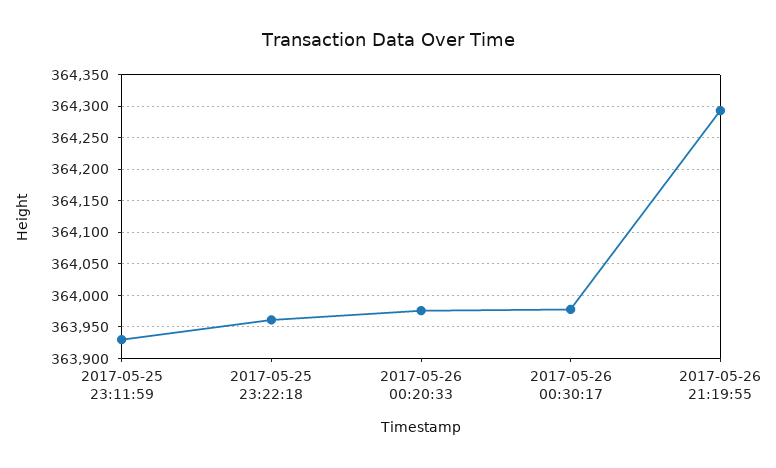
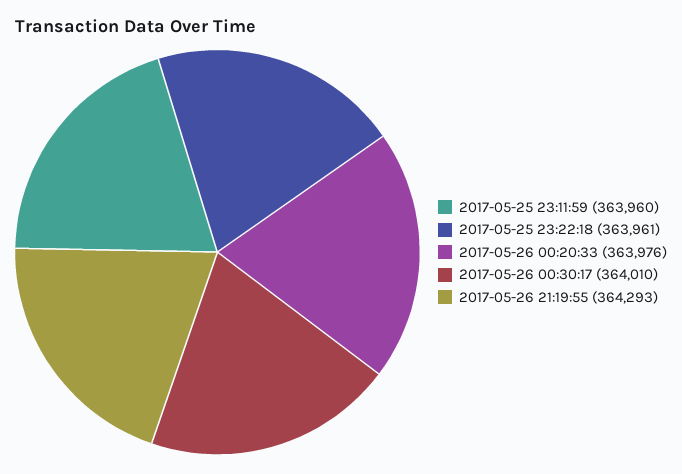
  {
-   "2017-05-25 23:11:59": 363930,
+   "2017-05-25 23:11:59": 363960,
    "2017-05-25 23:22:18": 363961,
    "2017-05-26 00:20:33": 363976,
-   "2017-05-26 00:30:17": 363980,
+   "2017-05-26 00:30:17": 364010,
    "2017-05-26 21:19:55": 364293
  }

